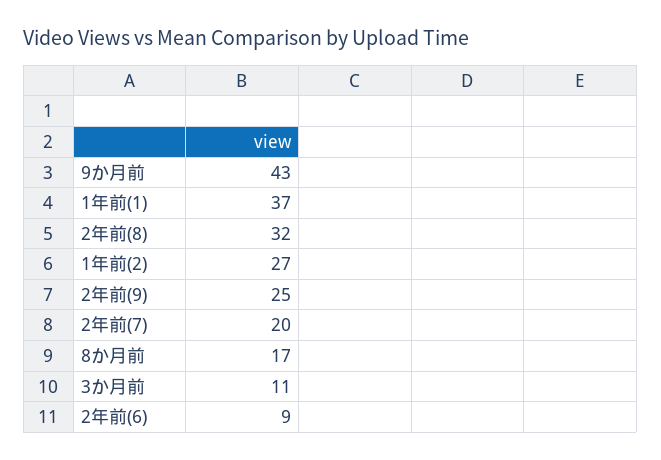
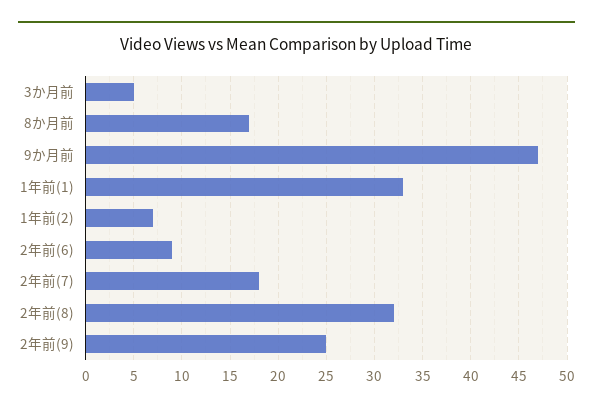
  {
-   "9か月前": 43,
+   "9か月前": 47,
-   "1年前(1)": 37,
+   "1年前(1)": 33,
    "2年前(8)": 32,
-   "1年前(2)": 27,
+   "1年前(2)": 7,
    "2年前(9)": 25,
-   "2年前(7)": 20,
+   "2年前(7)": 18,
    "8か月前": 17,
-   "3か月前": 11,
+   "3か月前": 5,
    "2年前(6)": 9
  }

